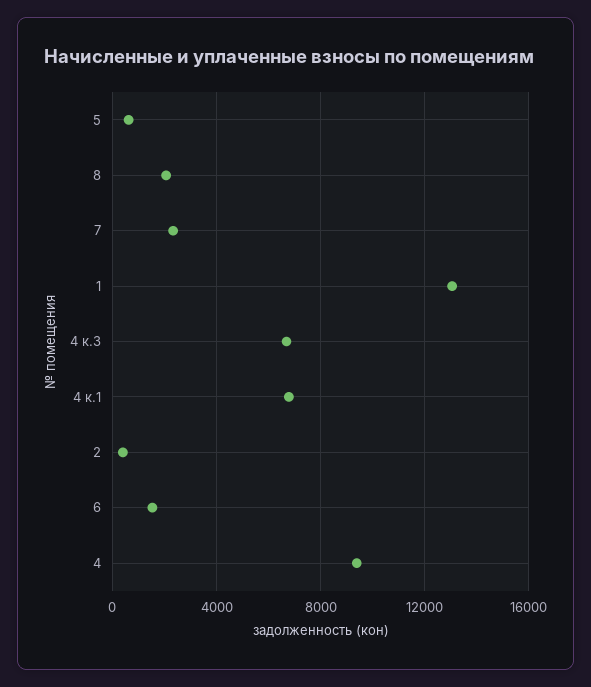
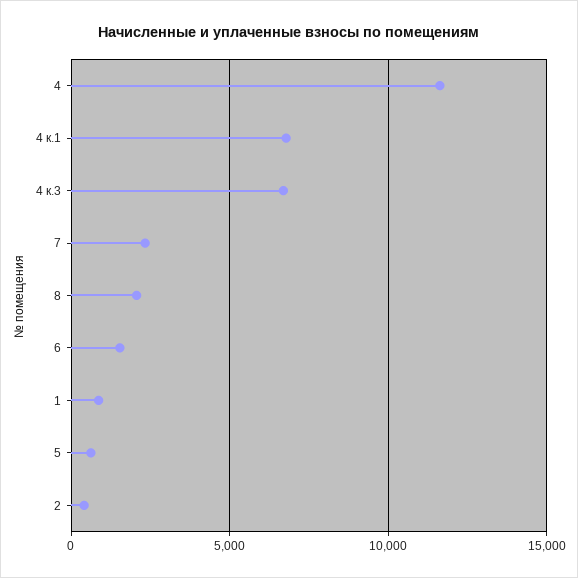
  {
    "5": 500,
    "8": 2000,
    "7": 2500,
-   "1": 13000,
+   "1": 1000,
    "4 к.3": 6500,
    "4 к.1": 7000,
    "2": 500,
    "6": 1500,
-   "4": 9500
+   "4": 11500
  }

